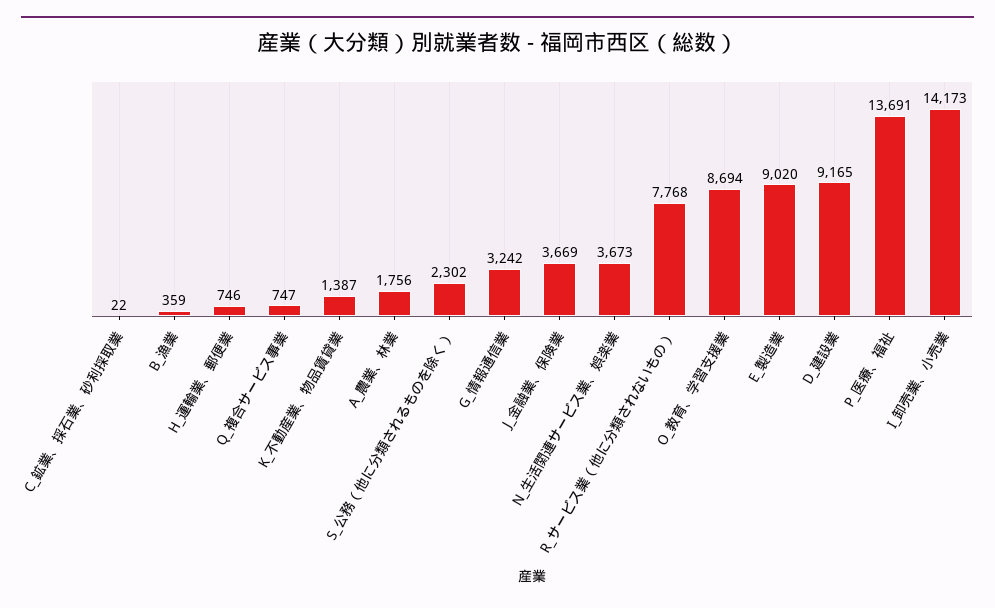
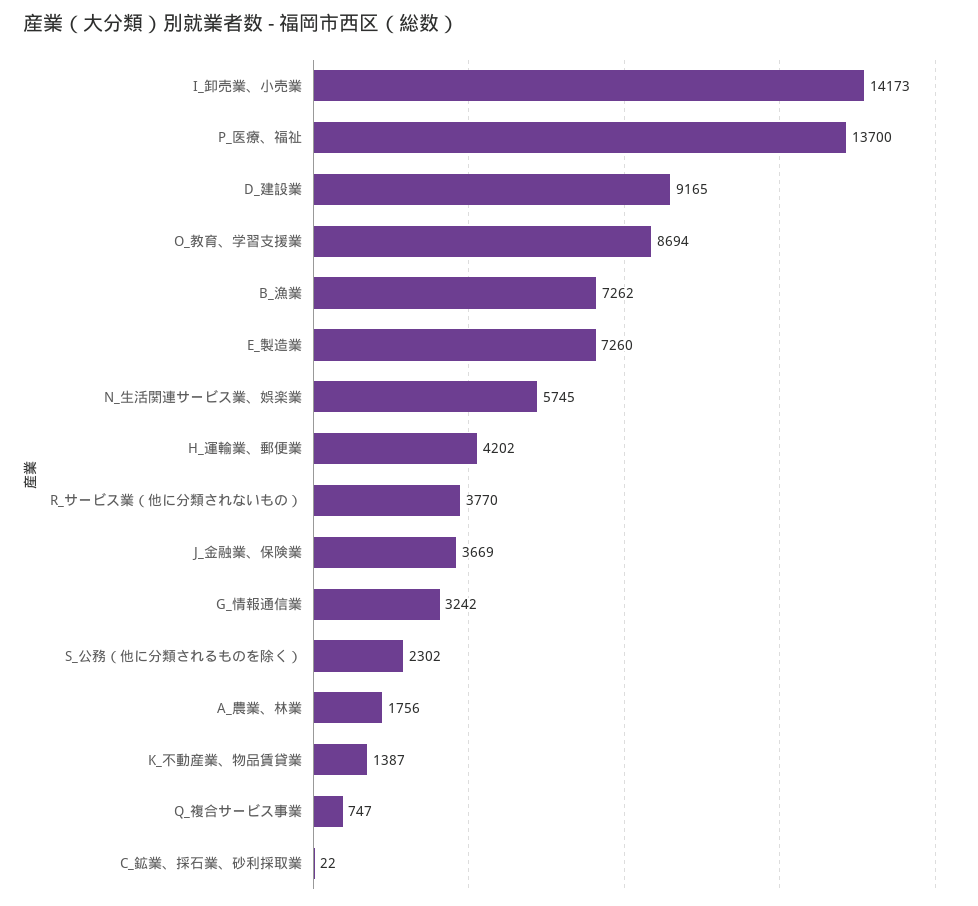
  {
    "C_鉱業、採石業、砂利採取業": 22,
-   "B_漁業": 359,
+   "B_漁業": 7262,
-   "H_運輸業、郵便業": 746,
+   "H_運輸業、郵便業": 4202,
    "Q_複合サービス事業": 747,
    "K_不動産業、物品賃貸業": 1387,
    "A_農業、林業": 1756,
    "S_公務（他に分類されるものを除く）": 2302,
    "G_情報通信業": 3242,
    "J_金融業、保険業": 3669,
-   "N_生活関連サービス業、娯楽業": 3673,
+   "N_生活関連サービス業、娯楽業": 5745,
-   "R_サービス業（他に分類されないもの）": 7768,
+   "R_サービス業（他に分類されないもの）": 3770,
    "O_教育、学習支援業": 8694,
-   "E_製造業": 9020,
+   "E_製造業": 7260,
    "D_建設業": 9165,
-   "P_医療、福祉": 13691,
+   "P_医療、福祉": 13700,
    "I_卸売業、小売業": 14173
  }

